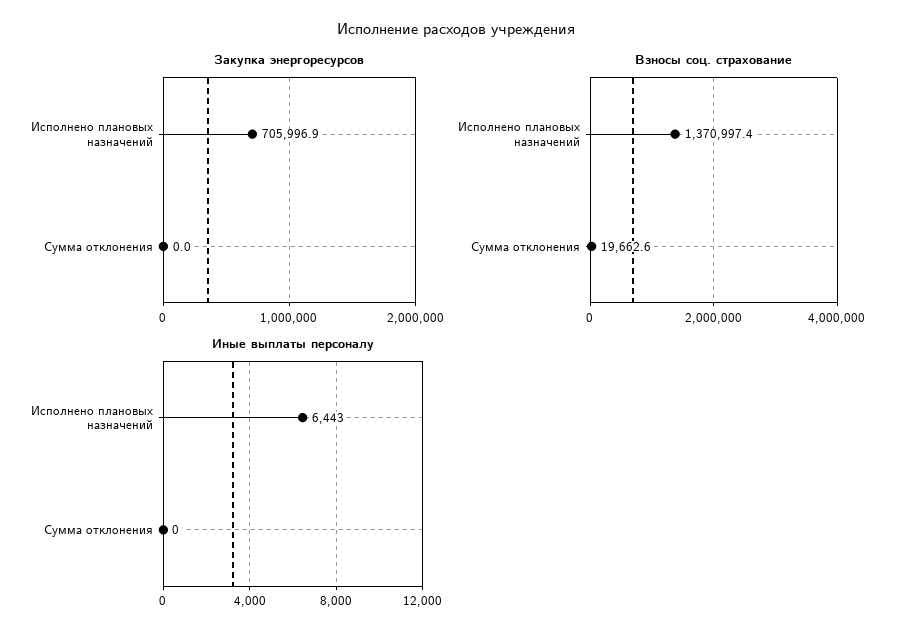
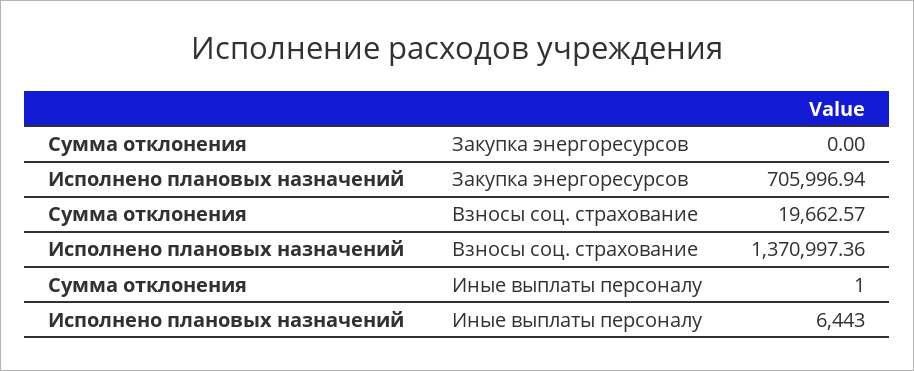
  {
    "Закупка энергоресурсов": {
      "Исполнено плановых назначений": 705996.94,
      "Сумма отклонения": 0
    },
    "Взносы соц. страхование": {
      "Исполнено плановых назначений": 1370997.36,
      "Сумма отклонения": 19662.57
    },
    "Иные выплаты персоналу": {
      "Исполнено плановых назначений": 6443,
-     "Сумма отклонения": 0
+     "Сумма отклонения": 1
    }
  }

